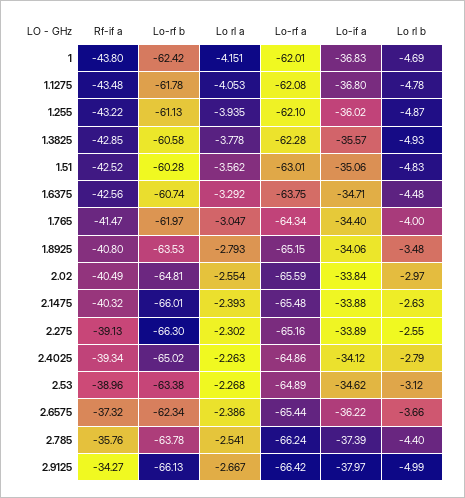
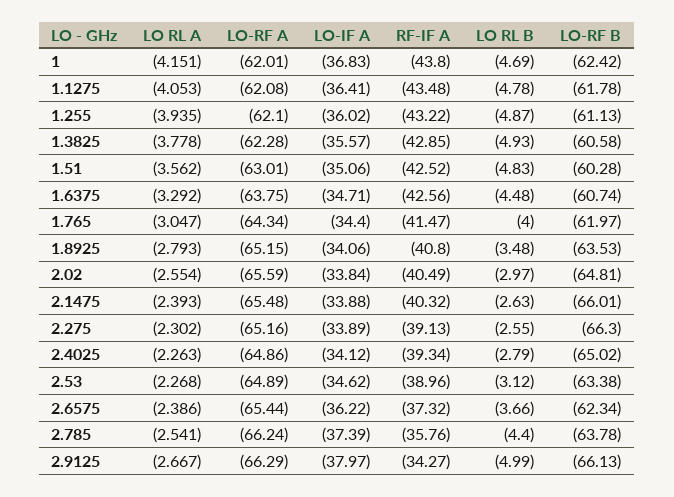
  {
    "Rf-if a": {
      "1": -43.8,
      "1.1275": -43.48,
      "1.255": -43.22,
      "1.3825": -42.85,
      "1.51": -42.52,
      "1.6375": -42.56,
      "1.765": -41.47,
      "1.8925": -40.8,
      "2.02": -40.49,
      "2.1475": -40.32,
      "2.275": -39.13,
      "2.4025": -39.34,
      "2.53": -38.96,
      "2.6575": -37.32,
      "2.785": -35.76,
      "2.9125": -34.27
    },
    "Lo-rf b": {
      "1": -62.42,
      "1.1275": -61.78,
      "1.255": -61.13,
      "1.3825": -60.58,
      "1.51": -60.28,
      "1.6375": -60.74,
      "1.765": -61.97,
      "1.8925": -63.53,
      "2.02": -64.81,
      "2.1475": -66.01,
      "2.275": -66.3,
      "2.4025": -65.02,
      "2.53": -63.38,
      "2.6575": -62.34,
      "2.785": -63.78,
      "2.9125": -66.13
    },
    "Lo rl a": {
      "1": -4.151,
      "1.1275": -4.053,
      "1.255": -3.935,
      "1.3825": -3.778,
      "1.51": -3.562,
      "1.6375": -3.292,
      "1.765": -3.047,
      "1.8925": -2.793,
      "2.02": -2.554,
      "2.1475": -2.393,
      "2.275": -2.302,
      "2.4025": -2.263,
      "2.53": -2.268,
      "2.6575": -2.386,
      "2.785": -2.541,
      "2.9125": -2.667
    },
    "Lo-rf a": {
      "1": -62.01,
      "1.1275": -62.08,
      "1.255": -62.1,
      "1.3825": -62.28,
      "1.51": -63.01,
      "1.6375": -63.75,
      "1.765": -64.34,
      "1.8925": -65.15,
      "2.02": -65.59,
      "2.1475": -65.48,
      "2.275": -65.16,
      "2.4025": -64.86,
      "2.53": -64.89,
      "2.6575": -65.44,
      "2.785": -66.24,
-     "2.9125": -66.42
+     "2.9125": -66.29
    },
    "Lo-if a": {
      "1": -36.83,
-     "1.1275": -36.8,
+     "1.1275": -36.41,
      "1.255": -36.02,
      "1.3825": -35.57,
      "1.51": -35.06,
      "1.6375": -34.71,
      "1.765": -34.4,
      "1.8925": -34.06,
      "2.02": -33.84,
      "2.1475": -33.88,
      "2.275": -33.89,
      "2.4025": -34.12,
      "2.53": -34.62,
      "2.6575": -36.22,
      "2.785": -37.39,
      "2.9125": -37.97
    },
    "Lo rl b": {
      "1": -4.69,
      "1.1275": -4.78,
      "1.255": -4.87,
      "1.3825": -4.93,
      "1.51": -4.83,
      "1.6375": -4.48,
      "1.765": -4,
      "1.8925": -3.48,
      "2.02": -2.97,
      "2.1475": -2.63,
      "2.275": -2.55,
      "2.4025": -2.79,
      "2.53": -3.12,
      "2.6575": -3.66,
      "2.785": -4.4,
      "2.9125": -4.99
    }
  }

